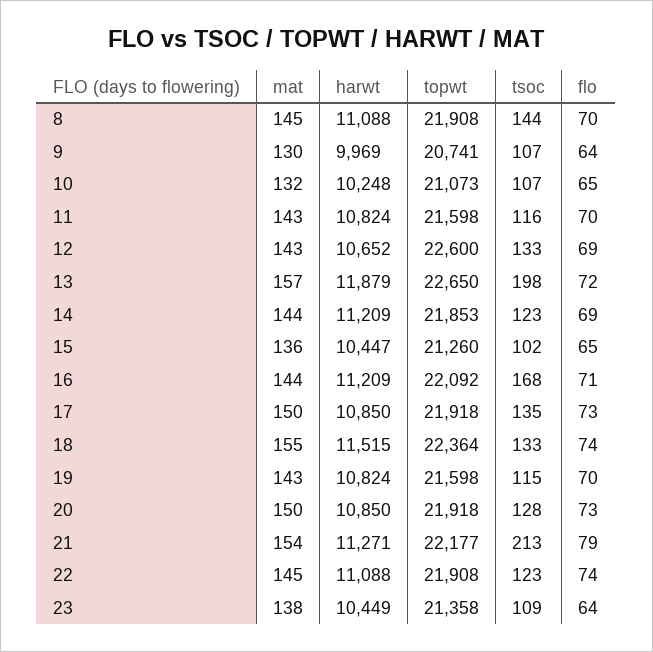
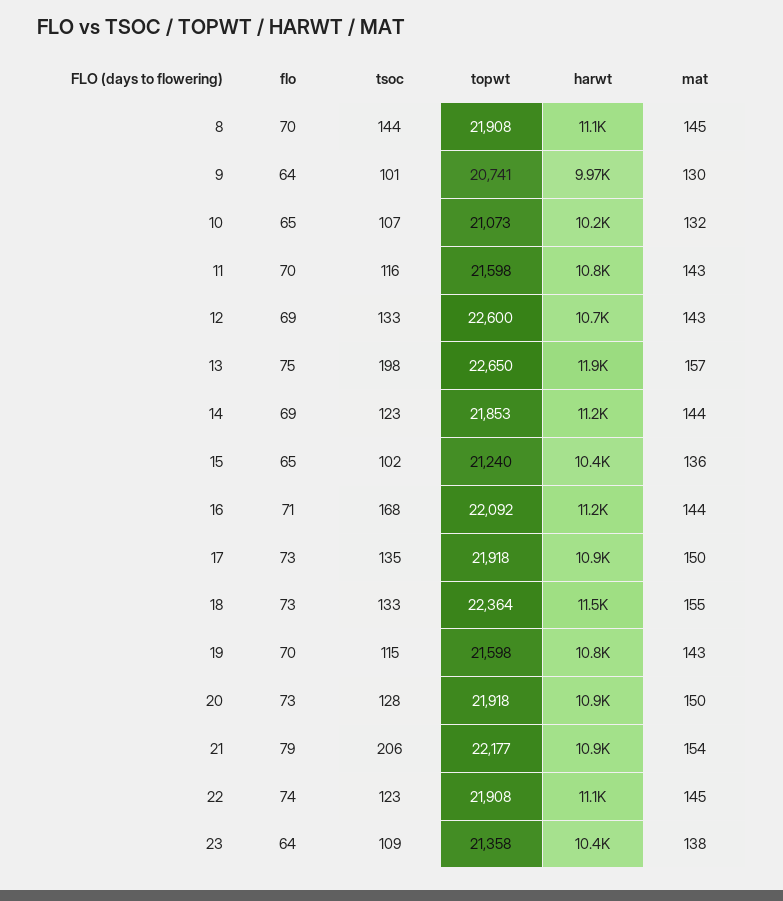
  {
    "mat": {
      "8": 145,
      "9": 130,
      "10": 132,
      "11": 143,
      "12": 143,
      "13": 157,
      "14": 144,
      "15": 136,
      "16": 144,
      "17": 150,
      "18": 155,
      "19": 143,
      "20": 150,
      "21": 154,
      "22": 145,
      "23": 138
    },
    "harwt": {
      "8": 11088,
      "9": 9969,
      "10": 10248,
      "11": 10824,
      "12": 10652,
      "13": 11879,
      "14": 11209,
      "15": 10447,
      "16": 11209,
      "17": 10850,
      "18": 11515,
      "19": 10824,
      "20": 10850,
-     "21": 11271,
+     "21": 10900,
      "22": 11088,
      "23": 10449
    },
    "topwt": {
      "8": 21908,
      "9": 20741,
      "10": 21073,
      "11": 21598,
      "12": 22600,
      "13": 22650,
      "14": 21853,
-     "15": 21260,
+     "15": 21240,
      "16": 22092,
      "17": 21918,
      "18": 22364,
      "19": 21598,
      "20": 21918,
      "21": 22177,
      "22": 21908,
      "23": 21358
    },
    "tsoc": {
      "8": 144,
-     "9": 107,
+     "9": 101,
      "10": 107,
      "11": 116,
      "12": 133,
      "13": 198,
      "14": 123,
      "15": 102,
      "16": 168,
      "17": 135,
      "18": 133,
      "19": 115,
      "20": 128,
-     "21": 213,
+     "21": 206,
      "22": 123,
      "23": 109
    },
    "flo": {
      "8": 70,
      "9": 64,
      "10": 65,
      "11": 70,
      "12": 69,
-     "13": 72,
+     "13": 75,
      "14": 69,
      "15": 65,
      "16": 71,
      "17": 73,
-     "18": 74,
+     "18": 73,
      "19": 70,
      "20": 73,
      "21": 79,
      "22": 74,
      "23": 64
    }
  }

